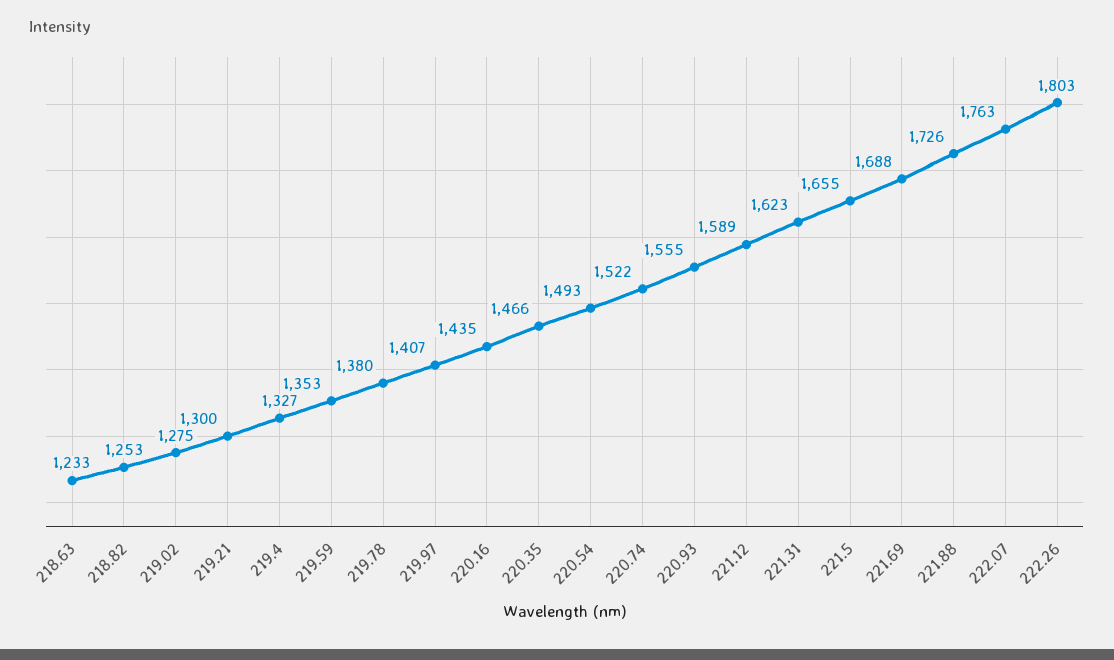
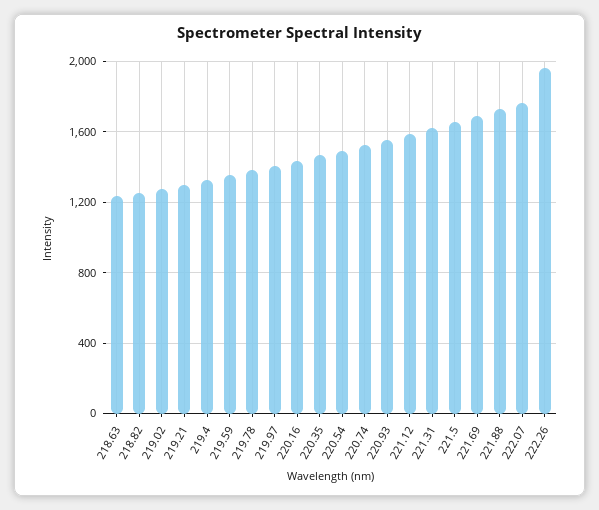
  {
    "218.63": 1233,
    "218.82": 1253,
    "219.02": 1275,
    "219.21": 1300,
    "219.4": 1327,
    "219.59": 1353,
    "219.78": 1380,
    "219.97": 1407,
    "220.16": 1435,
    "220.35": 1466,
    "220.54": 1493,
    "220.74": 1522,
    "220.93": 1555,
    "221.12": 1589,
    "221.31": 1623,
    "221.5": 1655,
    "221.69": 1688,
    "221.88": 1726,
    "222.07": 1763,
-   "222.26": 1803
+   "222.26": 1950
  }

